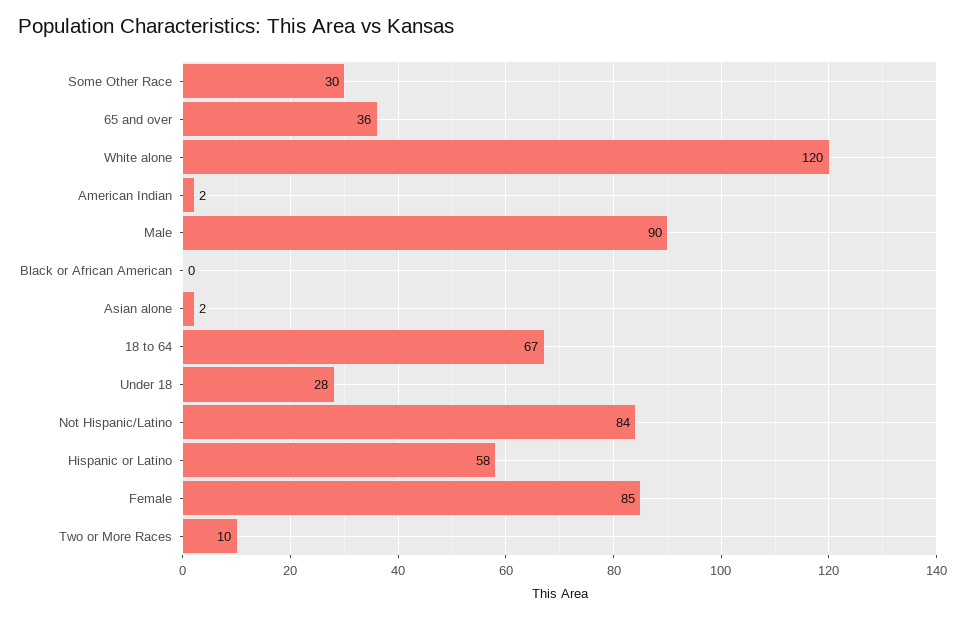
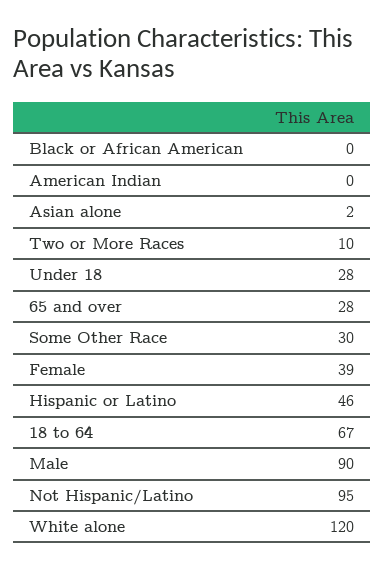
  {
    "Some Other Race": 30,
-   "65 and over": 36,
+   "65 and over": 28,
    "White alone": 120,
-   "American Indian": 2,
+   "American Indian": 0,
    "Male": 90,
    "Black or African American": 0,
    "Asian alone": 2,
    "18 to 64": 67,
    "Under 18": 28,
-   "Not Hispanic/Latino": 84,
+   "Not Hispanic/Latino": 95,
-   "Hispanic or Latino": 58,
+   "Hispanic or Latino": 46,
-   "Female": 85,
+   "Female": 39,
    "Two or More Races": 10
  }

